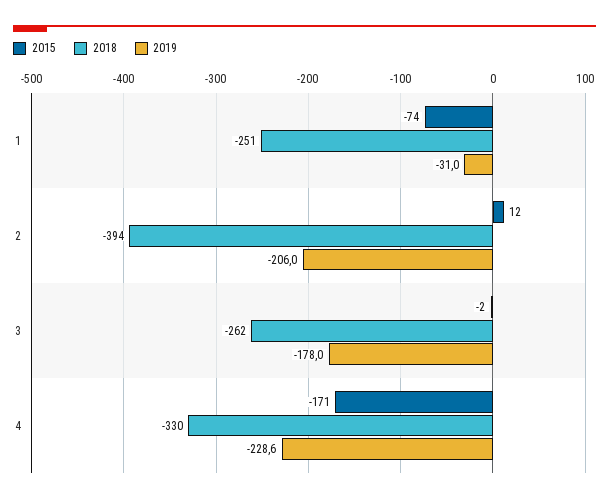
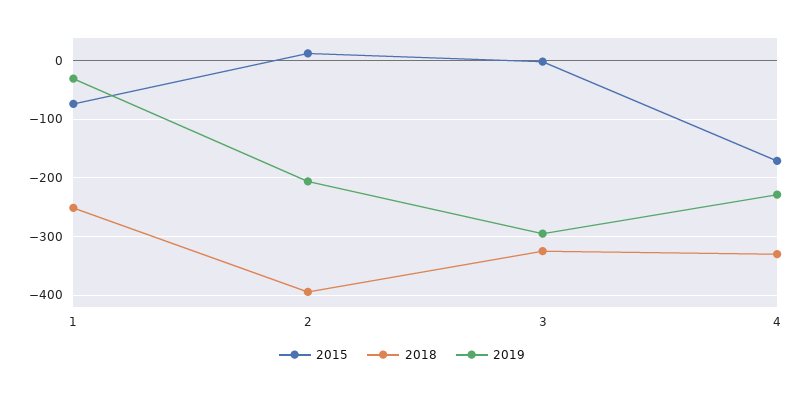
  {
    "2015": {
      "1": -74,
      "2": 12,
      "3": -2,
      "4": -171
    },
    "2018": {
      "1": -251,
      "2": -394,
-     "3": -262,
+     "3": -320,
      "4": -330
    },
    "2019": {
      "1": -31,
      "2": -206,
-     "3": -178,
+     "3": -300,
      "4": -228.6
    }
  }

